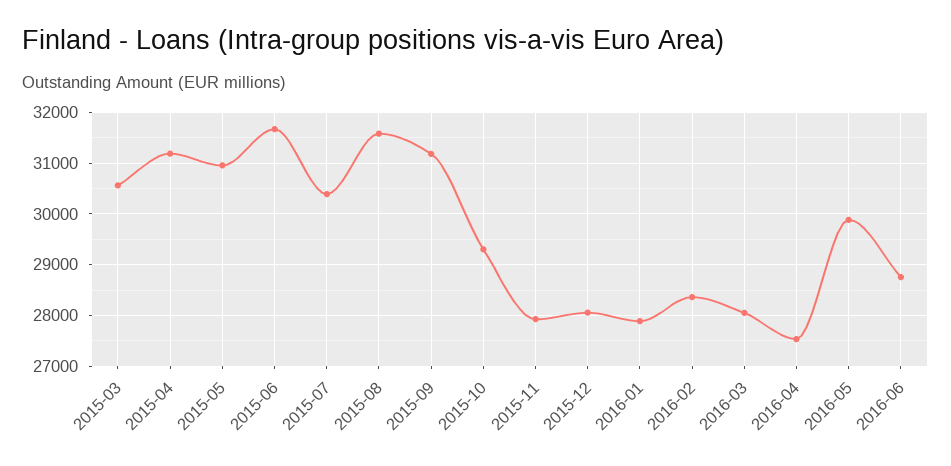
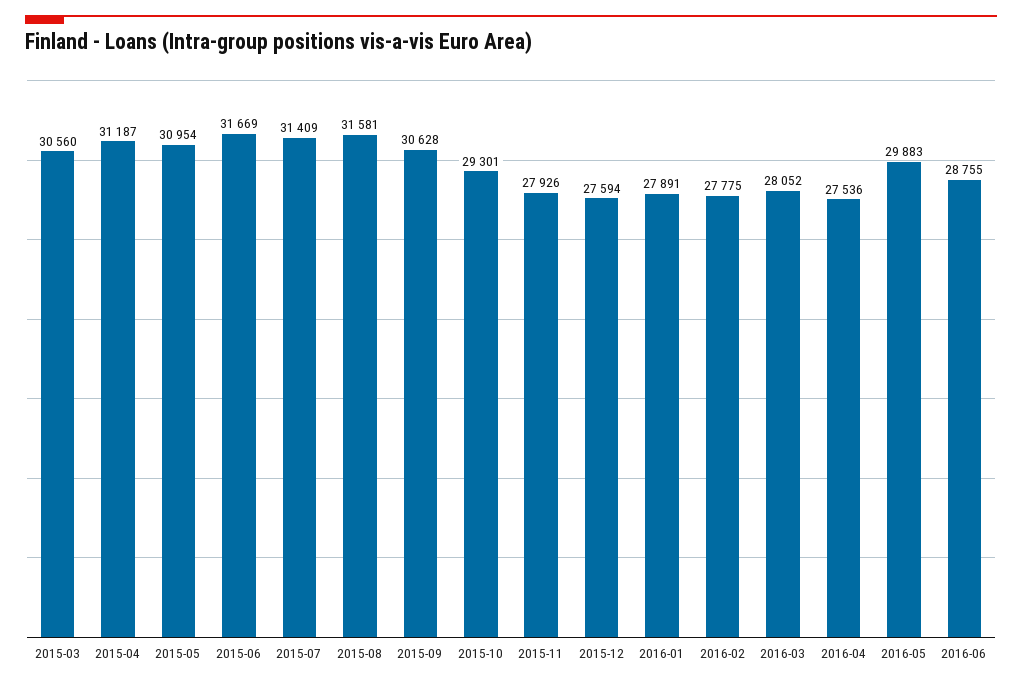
  {
    "2015-03": 30560,
    "2015-04": 31187,
    "2015-05": 30954,
    "2015-06": 31669,
-   "2015-07": 30400,
+   "2015-07": 31409,
    "2015-08": 31581,
-   "2015-09": 31200,
+   "2015-09": 30628,
    "2015-10": 29301,
    "2015-11": 27926,
-   "2015-12": 28000,
+   "2015-12": 27594,
    "2016-01": 27891,
-   "2016-02": 28400,
+   "2016-02": 27775,
    "2016-03": 28052,
    "2016-04": 27536,
    "2016-05": 29883,
    "2016-06": 28755
  }

